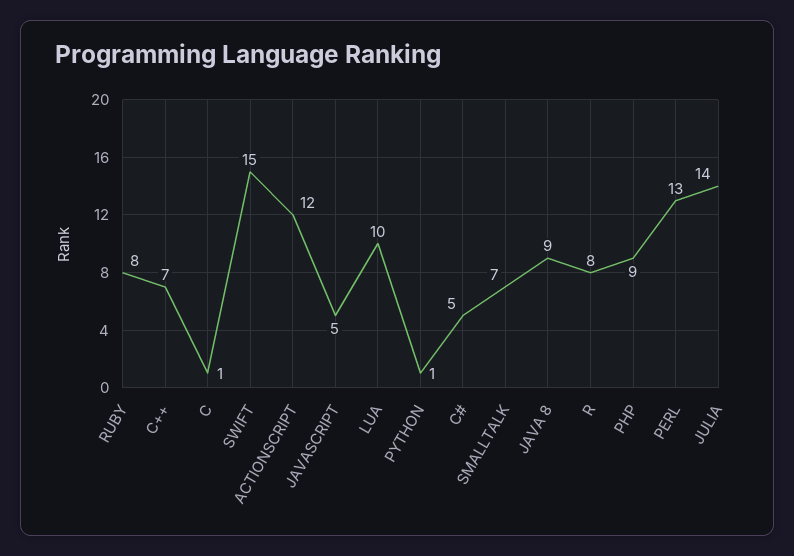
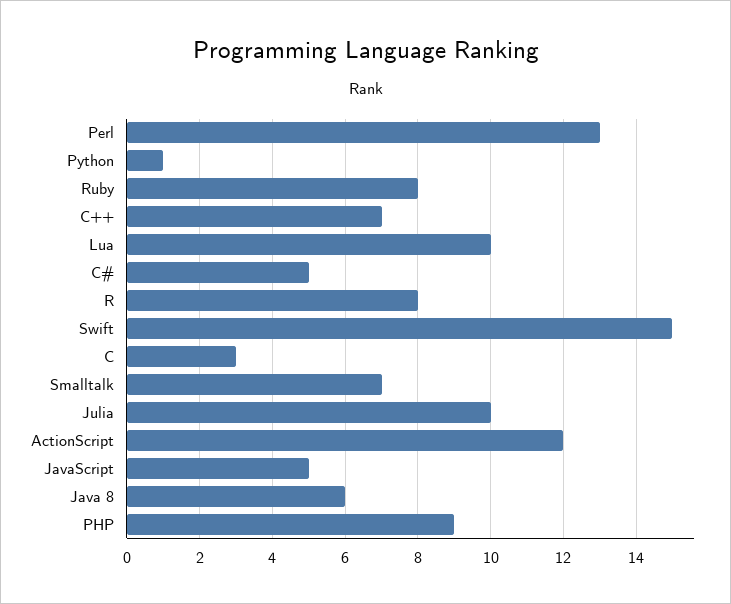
  {
    "RUBY": 8,
    "C++": 7,
-   "C": 1,
+   "C": 3,
    "SWIFT": 15,
    "ACTIONSCRIPT": 12,
    "JAVASCRIPT": 5,
    "LUA": 10,
    "PYTHON": 1,
    "C#": 5,
    "SMALLTALK": 7,
-   "JAVA 8": 9,
+   "JAVA 8": 6,
    "R": 8,
    "PHP": 9,
    "PERL": 13,
-   "JULIA": 14
+   "JULIA": 10
  }

